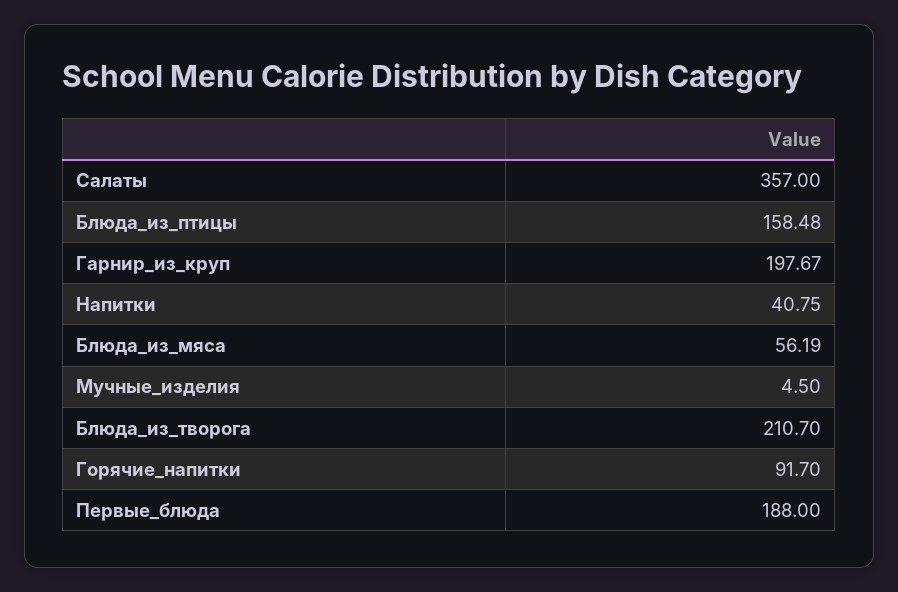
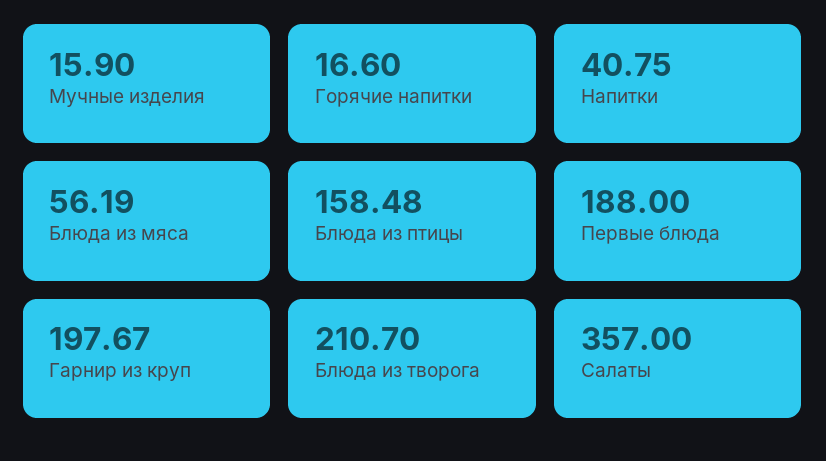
  {
    "Салаты": 357,
    "Блюда_из_птицы": 158.48,
    "Гарнир_из_круп": 197.67,
    "Напитки": 40.75,
    "Блюда_из_мяса": 56.19,
-   "Мучные_изделия": 4.5,
+   "Мучные_изделия": 15.9,
    "Блюда_из_творога": 210.7,
-   "Горячие_напитки": 91.7,
+   "Горячие_напитки": 16.6,
    "Первые_блюда": 188
  }

